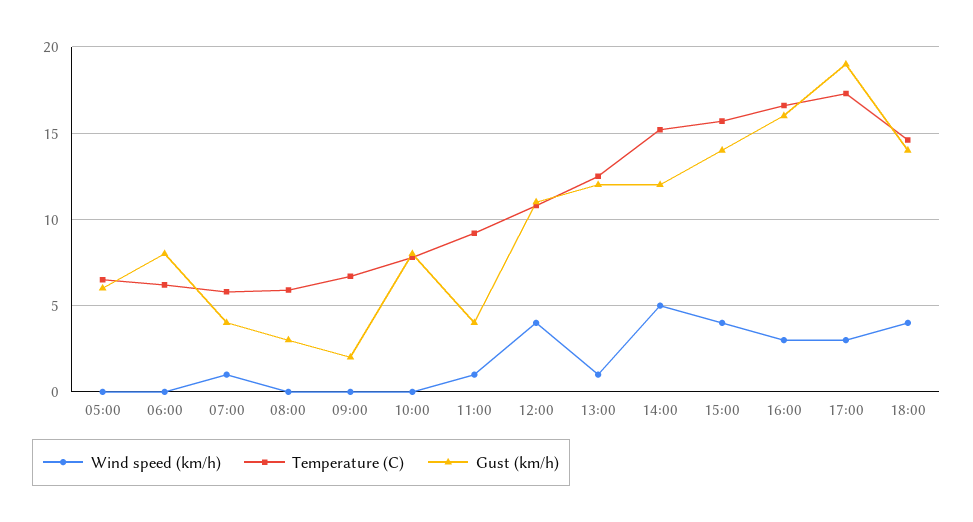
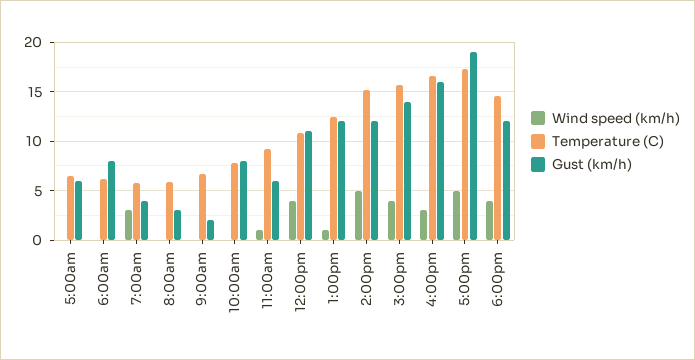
  {
    "Wind speed (km/h)": {
      "05:00": 0,
      "06:00": 0,
-     "07:00": 1,
+     "07:00": 3,
      "08:00": 0,
      "09:00": 0,
      "10:00": 0,
      "11:00": 1,
      "12:00": 4,
      "13:00": 1,
      "14:00": 5,
      "15:00": 4,
      "16:00": 3,
-     "17:00": 3,
+     "17:00": 5,
      "18:00": 4
    },
    "Temperature (C)": {
      "05:00": 6.5,
      "06:00": 6,
      "07:00": 6,
      "08:00": 6,
      "09:00": 6.5,
      "10:00": 8,
      "11:00": 9,
      "12:00": 11,
      "13:00": 12.5,
      "14:00": 15,
      "15:00": 15.5,
      "16:00": 16.5,
      "17:00": 17.5,
      "18:00": 14.5
    },
    "Gust (km/h)": {
      "05:00": 6,
      "06:00": 8,
      "07:00": 4,
      "08:00": 3,
      "09:00": 2,
      "10:00": 8,
-     "11:00": 4,
+     "11:00": 6,
      "12:00": 11,
      "13:00": 12,
      "14:00": 12,
      "15:00": 14,
      "16:00": 16,
      "17:00": 19,
-     "18:00": 14
+     "18:00": 12
    }
  }

